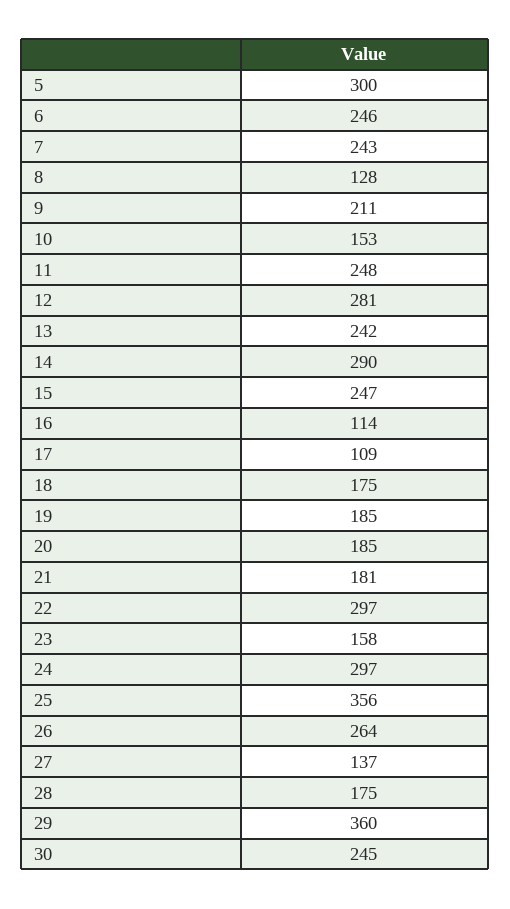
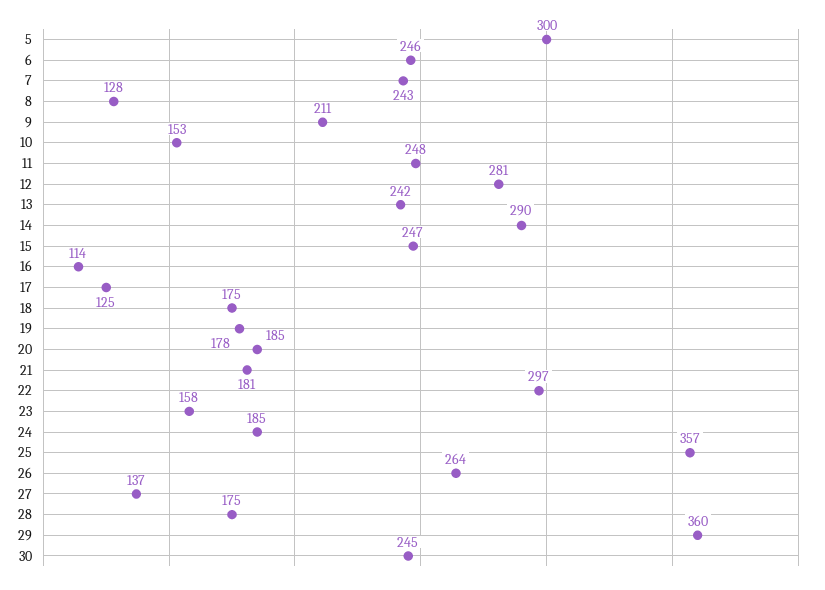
  {
    "5": 300,
    "6": 246,
    "7": 243,
    "8": 128,
    "9": 211,
    "10": 153,
    "11": 248,
    "12": 281,
    "13": 242,
    "14": 290,
    "15": 247,
    "16": 114,
-   "17": 109,
+   "17": 125,
    "18": 175,
-   "19": 185,
+   "19": 178,
    "20": 185,
    "21": 181,
    "22": 297,
    "23": 158,
-   "24": 297,
+   "24": 185,
-   "25": 356,
+   "25": 357,
    "26": 264,
    "27": 137,
    "28": 175,
    "29": 360,
    "30": 245
  }

